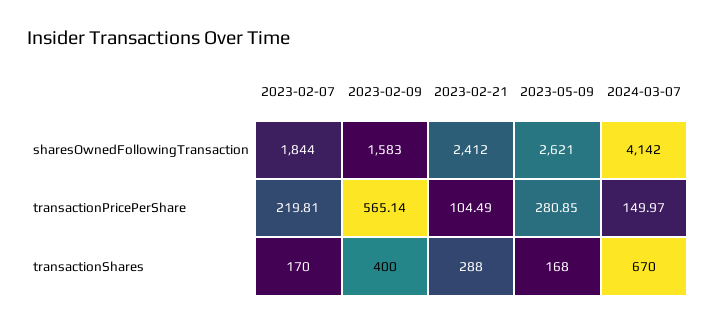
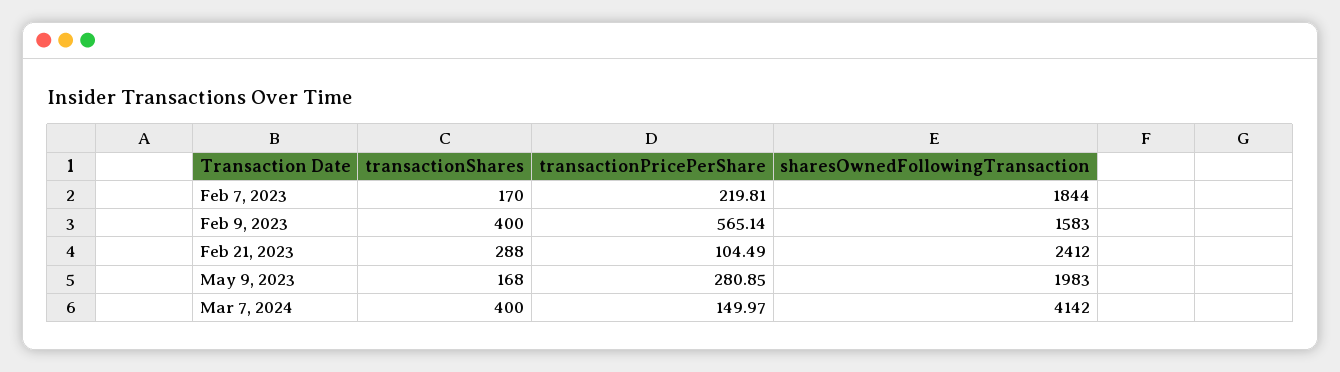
  {
    "2023-02-07": {
      "sharesOwnedFollowingTransaction": 1844,
      "transactionPricePerShare": 219.81,
      "transactionShares": 170
    },
    "2023-02-09": {
      "sharesOwnedFollowingTransaction": 1583,
      "transactionPricePerShare": 565.14,
      "transactionShares": 400
    },
    "2023-02-21": {
      "sharesOwnedFollowingTransaction": 2412,
      "transactionPricePerShare": 104.49,
      "transactionShares": 288
    },
    "2023-05-09": {
-     "sharesOwnedFollowingTransaction": 2621,
+     "sharesOwnedFollowingTransaction": 1983,
      "transactionPricePerShare": 280.85,
      "transactionShares": 168
    },
    "2024-03-07": {
      "sharesOwnedFollowingTransaction": 4142,
      "transactionPricePerShare": 149.97,
-     "transactionShares": 670
+     "transactionShares": 400
    }
  }

